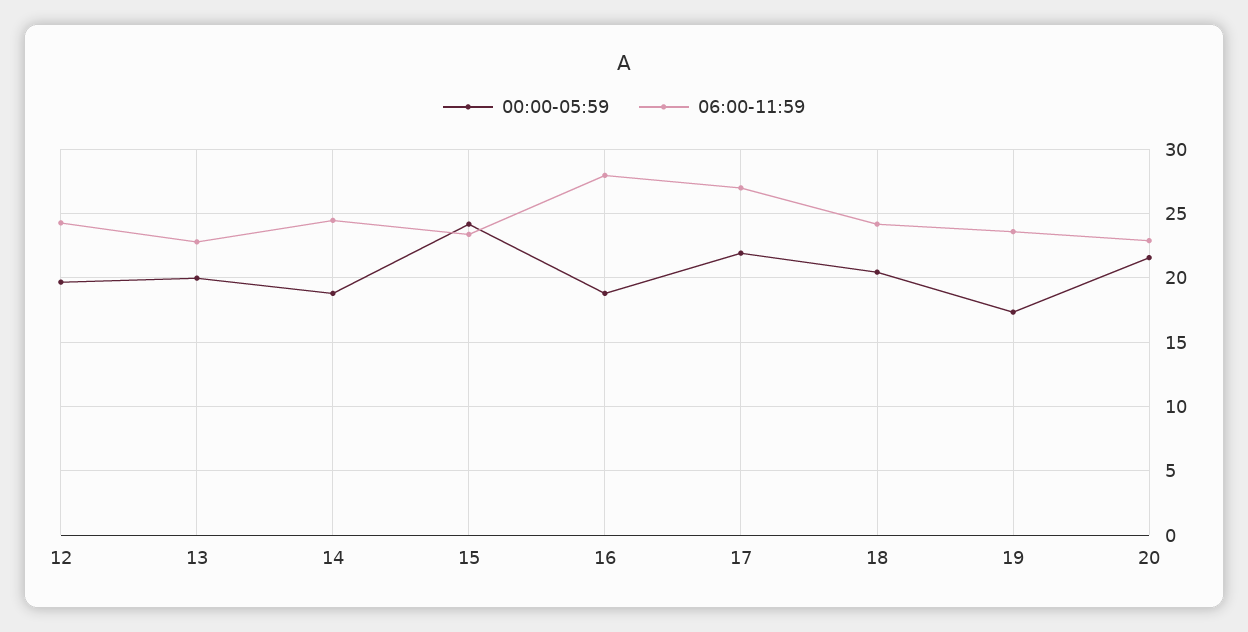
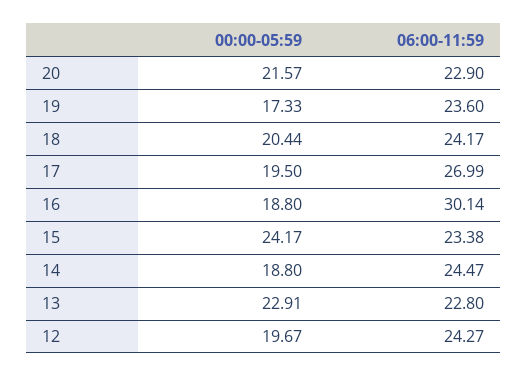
  {
    "00:00-05:59": {
      "12": 19.67,
-     "13": 20,
+     "13": 22.91,
      "14": 18.8,
      "15": 24.17,
      "16": 18.8,
-     "17": 22,
+     "17": 19.5,
      "18": 20.44,
      "19": 17.33,
      "20": 21.57
    },
    "06:00-11:59": {
      "12": 24.27,
      "13": 22.8,
      "14": 24.47,
      "15": 23.38,
-     "16": 28,
+     "16": 30.14,
      "17": 26.99,
      "18": 24.17,
      "19": 23.6,
      "20": 22.9
    }
  }

